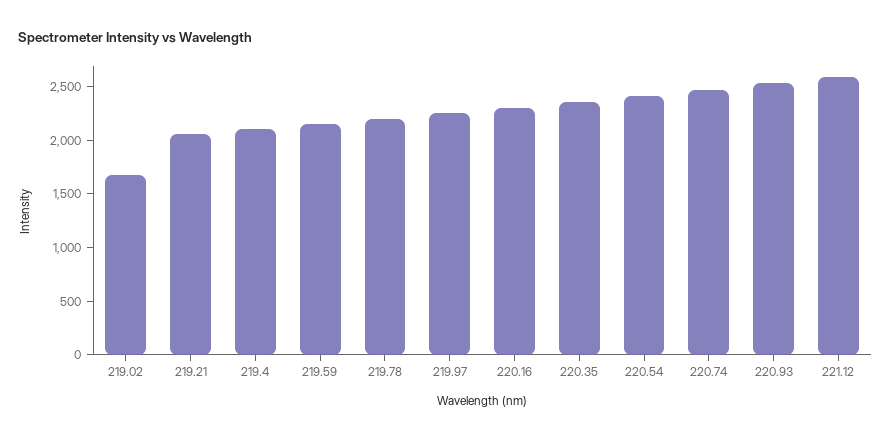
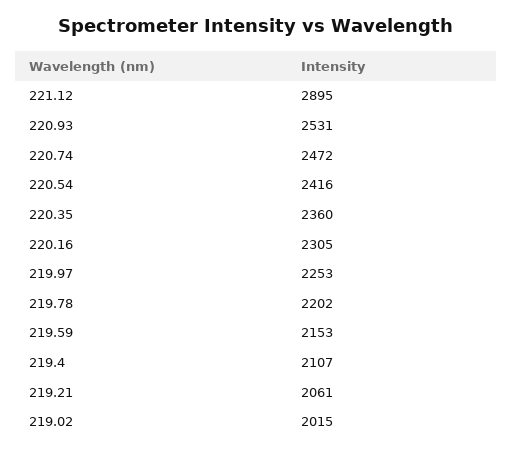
  {
-   "219.02": 1700,
+   "219.02": 2015,
    "219.21": 2061,
    "219.4": 2107,
    "219.59": 2153,
    "219.78": 2202,
    "219.97": 2253,
    "220.16": 2305,
    "220.35": 2360,
    "220.54": 2416,
    "220.74": 2472,
    "220.93": 2531,
-   "221.12": 2600
+   "221.12": 2895
  }

